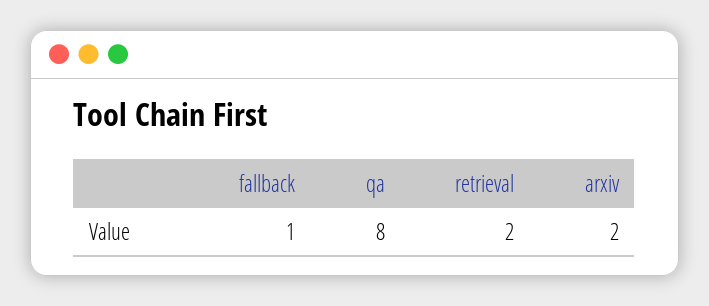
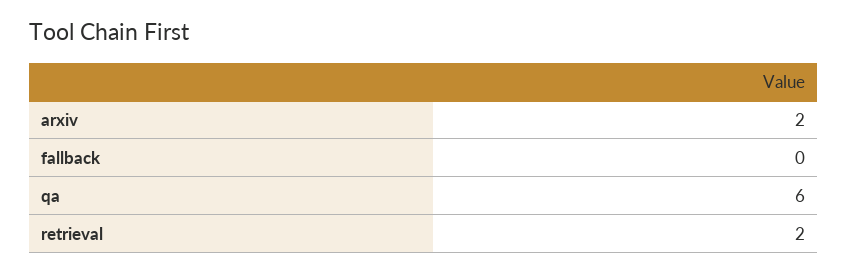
  {
-   "fallback": 1,
+   "fallback": 0,
-   "qa": 8,
+   "qa": 6,
    "retrieval": 2,
    "arxiv": 2
  }

